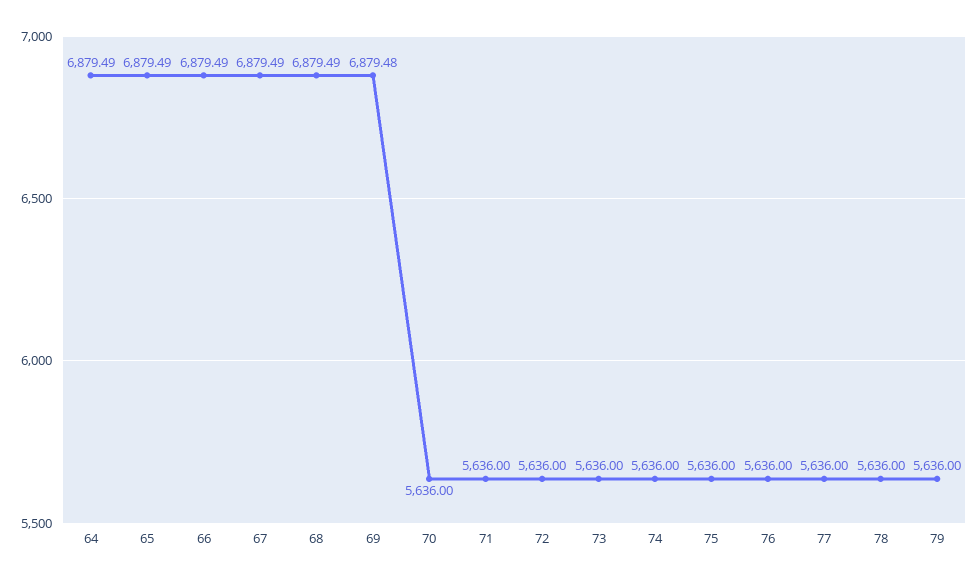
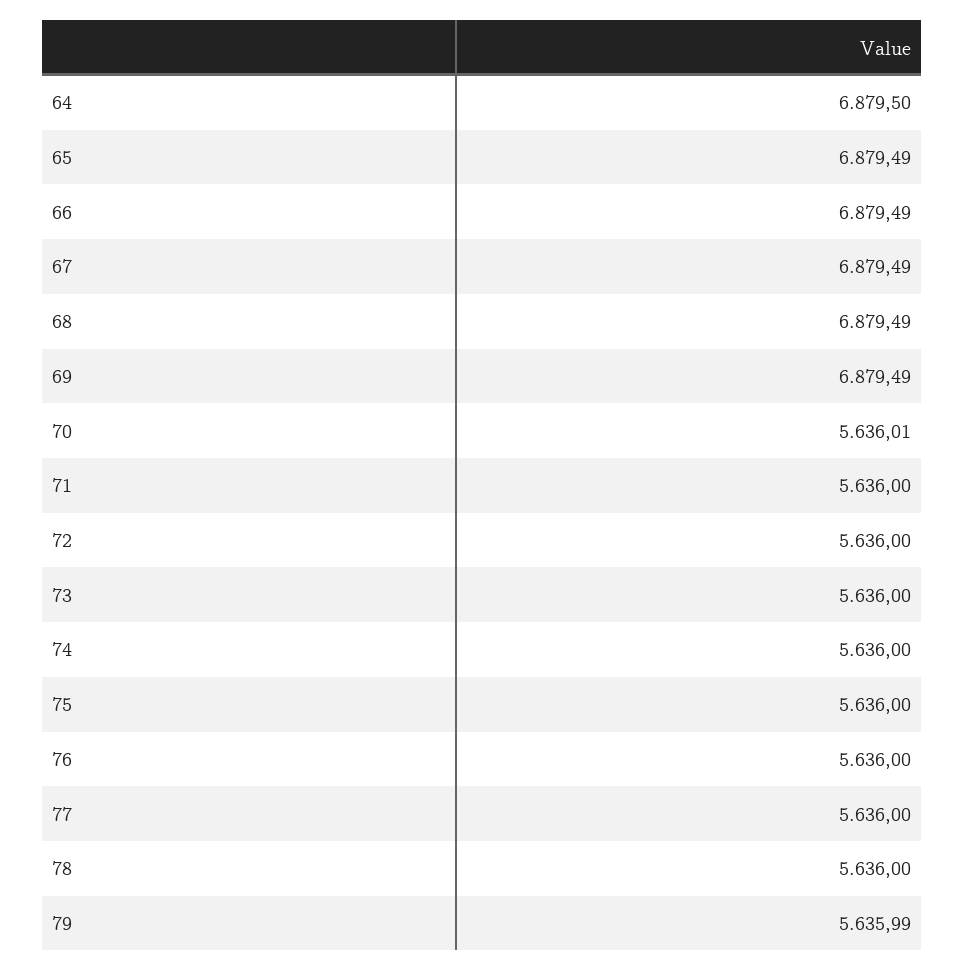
  {
-   "64": 6879.49,
+   "64": 6879.5,
    "65": 6879.49,
    "66": 6879.49,
    "67": 6879.49,
    "68": 6879.49,
-   "69": 6879.48,
+   "69": 6879.49,
-   "70": 5636,
+   "70": 5636.01,
    "71": 5636,
    "72": 5636,
    "73": 5636,
    "74": 5636,
    "75": 5636,
    "76": 5636,
    "77": 5636,
    "78": 5636,
-   "79": 5636
+   "79": 5635.99
  }

